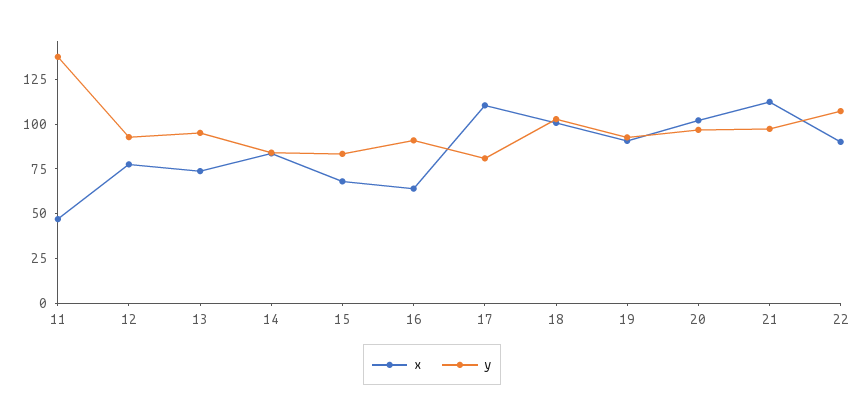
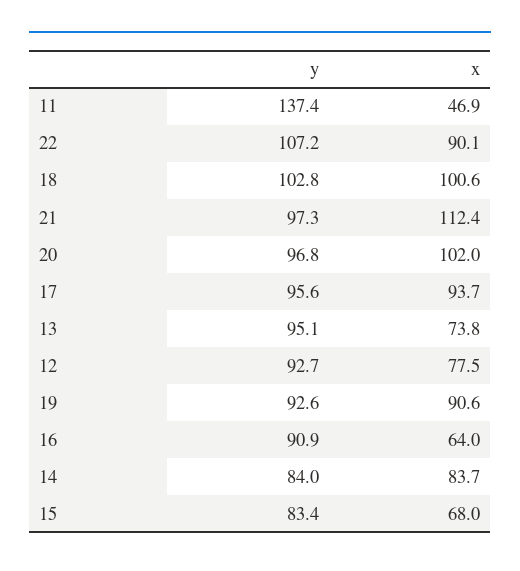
  {
    "x": {
      "11": 46.9,
      "12": 77.5,
      "13": 73.8,
      "14": 83.7,
      "15": 68,
      "16": 64,
-     "17": 110,
+     "17": 93.7,
      "18": 100.6,
      "19": 90.6,
      "20": 102,
      "21": 112.4,
      "22": 90.1
    },
    "y": {
      "11": 137.4,
      "12": 92.7,
      "13": 95.1,
      "14": 84,
      "15": 83.4,
      "16": 90.9,
-     "17": 80,
+     "17": 95.6,
      "18": 102.8,
      "19": 92.6,
      "20": 96.8,
      "21": 97.3,
      "22": 107.2
    }
  }

